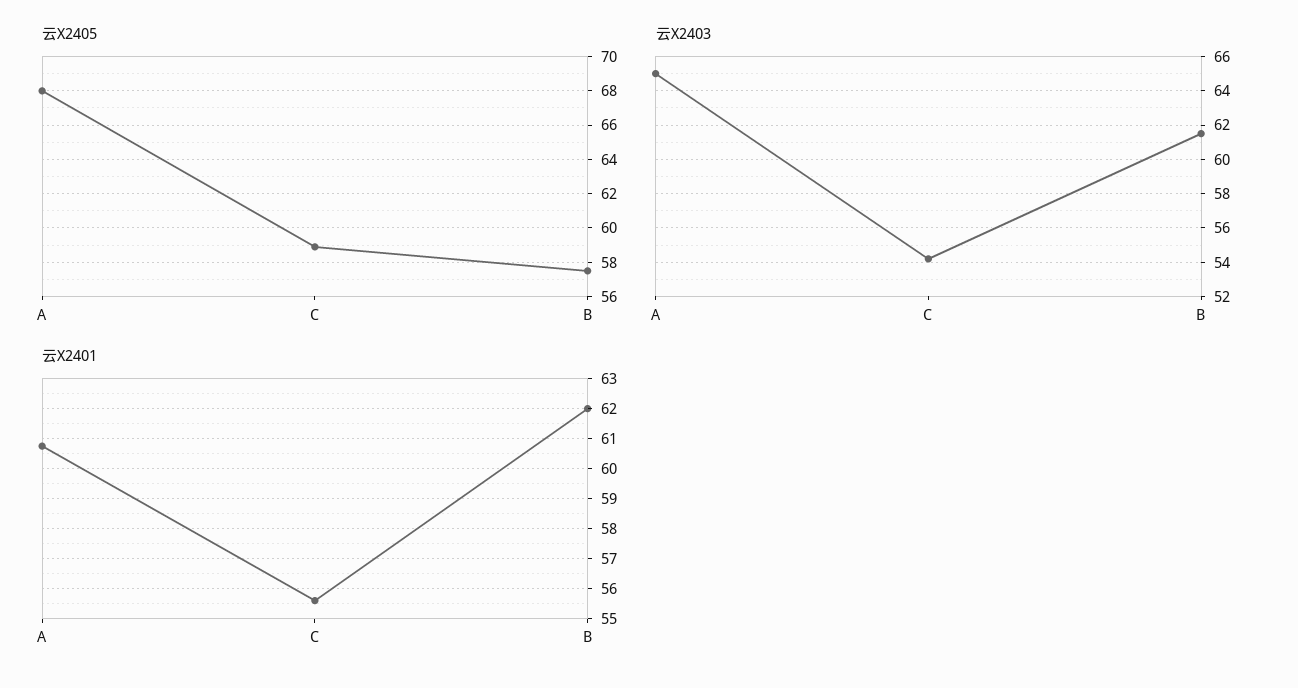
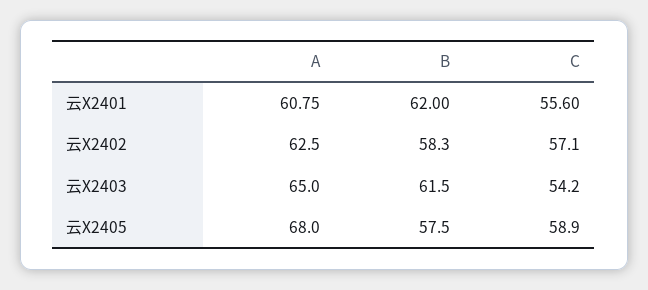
  {
    "云X2405": {
      "A": 68,
      "C": 58.9,
      "B": 57.5
    },
    "云X2403": {
      "A": 65,
      "C": 54.2,
      "B": 61.5
    },
    "云X2401": {
      "A": 60.75,
      "C": 55.6,
      "B": 62
-   }
+   },
+   "云X2402": {
+     "A": 62.5,
+     "B": 58.3,
+     "C": 57.1
+   }
  }

